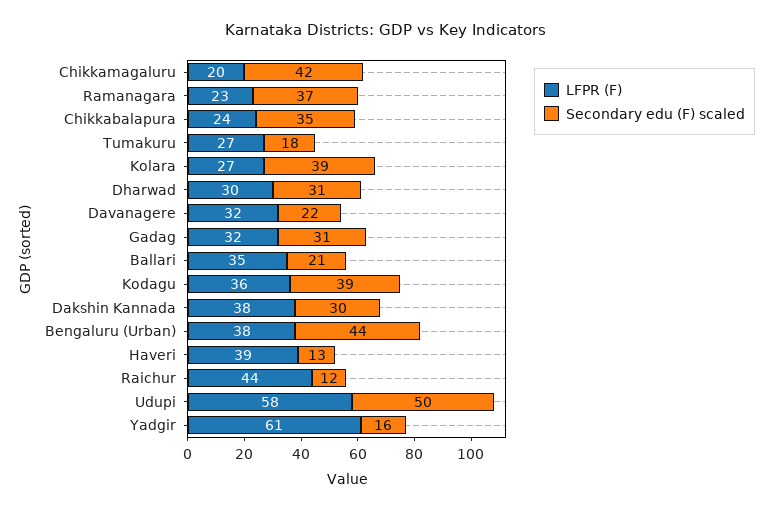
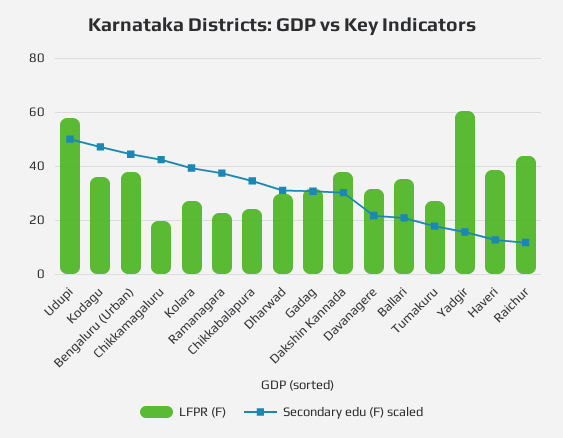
  {
    "LFPR (F)": {
      "Chikkamagaluru": 20,
      "Ramanagara": 23,
      "Chikkabalapura": 24,
      "Tumakuru": 27,
      "Kolara": 27,
      "Dharwad": 30,
      "Davanagere": 32,
      "Gadag": 32,
      "Ballari": 35,
      "Kodagu": 36,
      "Dakshin Kannada": 38,
      "Bengaluru (Urban)": 38,
      "Haveri": 39,
      "Raichur": 44,
      "Udupi": 58,
      "Yadgir": 61
    },
    "Secondary edu (F) scaled": {
      "Chikkamagaluru": 42,
      "Ramanagara": 37,
      "Chikkabalapura": 35,
      "Tumakuru": 18,
      "Kolara": 39,
      "Dharwad": 31,
      "Davanagere": 22,
      "Gadag": 31,
      "Ballari": 21,
-     "Kodagu": 39,
+     "Kodagu": 47.5,
      "Dakshin Kannada": 30,
      "Bengaluru (Urban)": 44,
      "Haveri": 13,
      "Raichur": 12,
      "Udupi": 50,
      "Yadgir": 16
    }
  }

